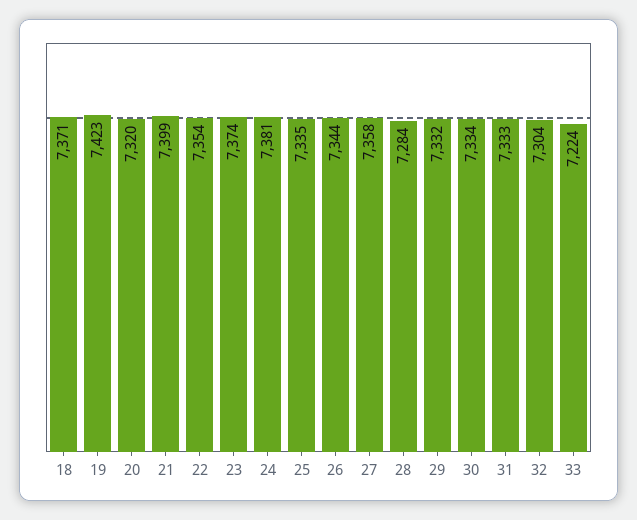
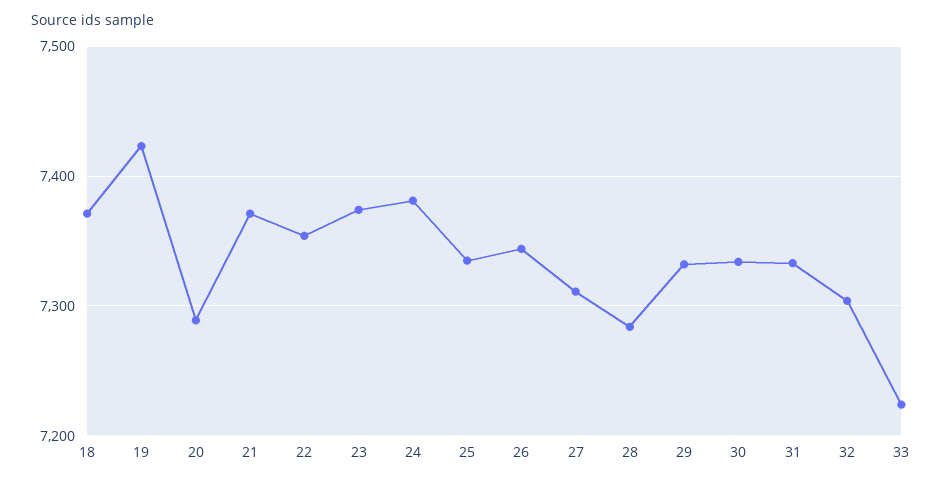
  {
    "18": 7371,
    "19": 7423,
-   "20": 7320,
+   "20": 7290,
-   "21": 7399,
+   "21": 7370,
    "22": 7354,
    "23": 7374,
    "24": 7381,
    "25": 7335,
    "26": 7344,
-   "27": 7358,
+   "27": 7310,
    "28": 7284,
    "29": 7332,
    "30": 7334,
    "31": 7333,
    "32": 7304,
    "33": 7224
  }

